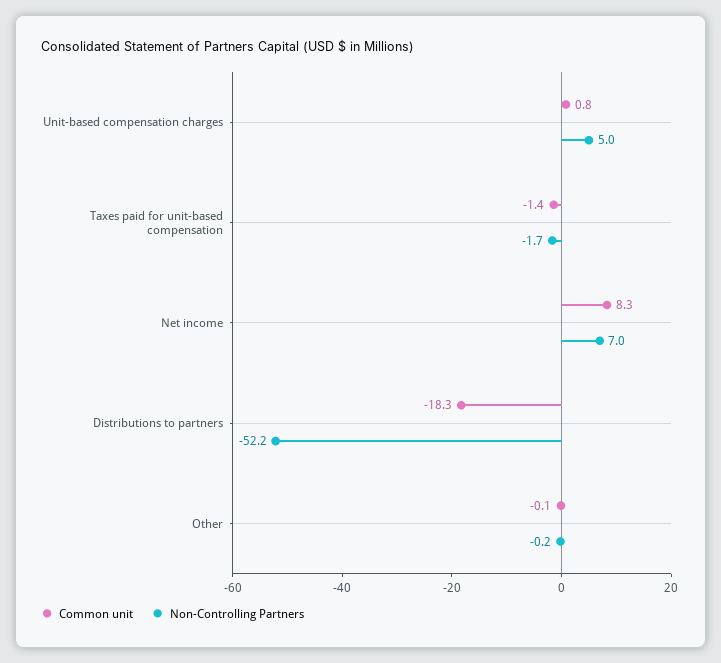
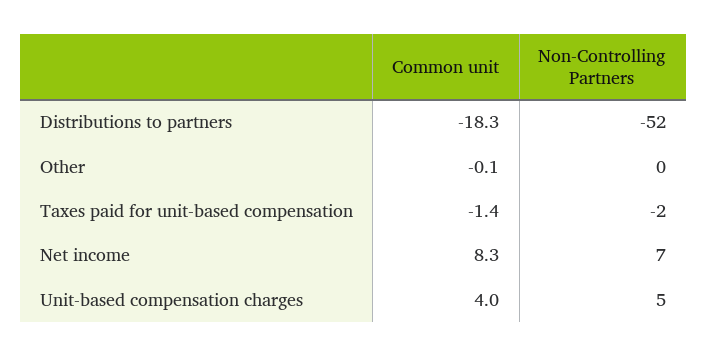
  {
    "Common unit": {
-     "Unit-based compensation charges": 0.8,
+     "Unit-based compensation charges": 4,
      "Taxes paid for unit-based compensation": -1.4,
      "Net income": 8.3,
      "Distributions to partners": -18.3,
      "Other": -0.1
    },
    "Non-Controlling Partners": {
      "Unit-based compensation charges": 5,
      "Taxes paid for unit-based compensation": -1.7,
      "Net income": 7,
      "Distributions to partners": -52.2,
      "Other": -0.2
    }
  }

